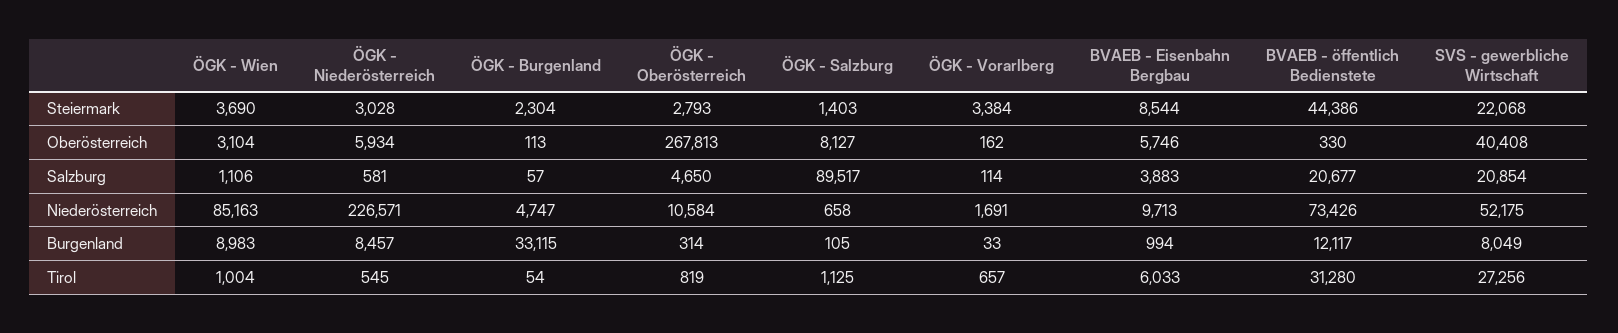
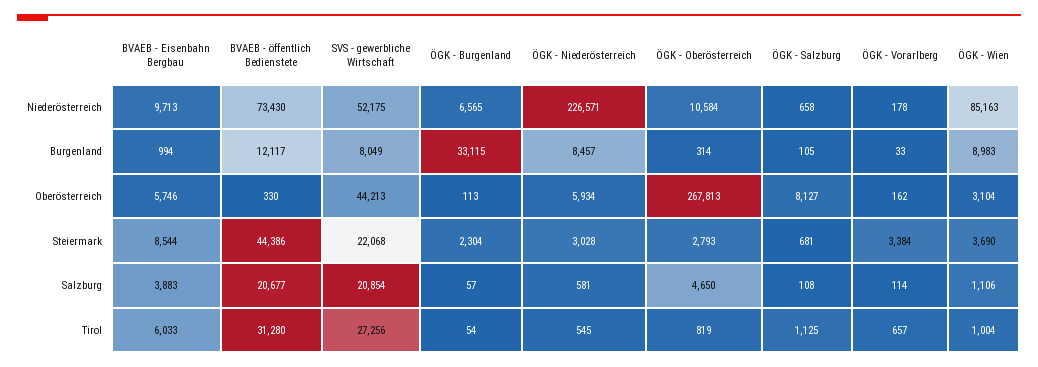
  {
    "ÖGK - Wien": {
      "Steiermark": 3690,
      "Oberösterreich": 3104,
      "Salzburg": 1106,
      "Niederösterreich": 85163,
      "Burgenland": 8983,
      "Tirol": 1004
    },
    "ÖGK - Niederösterreich": {
      "Steiermark": 3028,
      "Oberösterreich": 5934,
      "Salzburg": 581,
      "Niederösterreich": 226571,
      "Burgenland": 8457,
      "Tirol": 545
    },
    "ÖGK - Burgenland": {
      "Steiermark": 2304,
      "Oberösterreich": 113,
      "Salzburg": 57,
-     "Niederösterreich": 4747,
+     "Niederösterreich": 6565,
      "Burgenland": 33115,
      "Tirol": 54
    },
    "ÖGK - Oberösterreich": {
      "Steiermark": 2793,
      "Oberösterreich": 267813,
      "Salzburg": 4650,
      "Niederösterreich": 10584,
      "Burgenland": 314,
      "Tirol": 819
    },
    "ÖGK - Salzburg": {
-     "Steiermark": 1403,
+     "Steiermark": 681,
      "Oberösterreich": 8127,
-     "Salzburg": 89517,
+     "Salzburg": 108,
      "Niederösterreich": 658,
      "Burgenland": 105,
      "Tirol": 1125
    },
    "ÖGK - Vorarlberg": {
      "Steiermark": 3384,
      "Oberösterreich": 162,
      "Salzburg": 114,
-     "Niederösterreich": 1691,
+     "Niederösterreich": 178,
      "Burgenland": 33,
      "Tirol": 657
    },
    "BVAEB - Eisenbahn Bergbau": {
      "Steiermark": 8544,
      "Oberösterreich": 5746,
      "Salzburg": 3883,
      "Niederösterreich": 9713,
      "Burgenland": 994,
      "Tirol": 6033
    },
    "BVAEB - öffentlich Bedienstete": {
      "Steiermark": 44386,
      "Oberösterreich": 330,
      "Salzburg": 20677,
-     "Niederösterreich": 73426,
+     "Niederösterreich": 73430,
      "Burgenland": 12117,
      "Tirol": 31280
    },
    "SVS - gewerbliche Wirtschaft": {
      "Steiermark": 22068,
-     "Oberösterreich": 40408,
+     "Oberösterreich": 44213,
      "Salzburg": 20854,
      "Niederösterreich": 52175,
      "Burgenland": 8049,
      "Tirol": 27256
    }
  }

